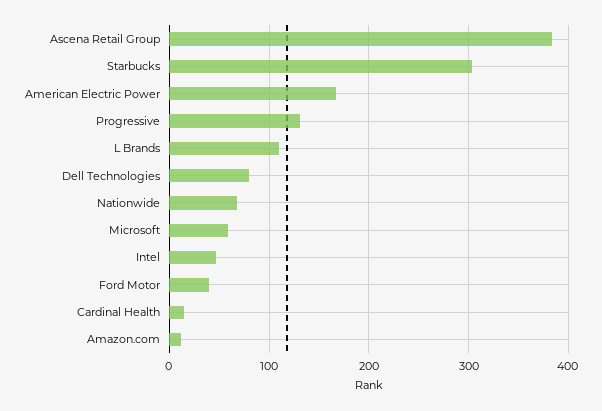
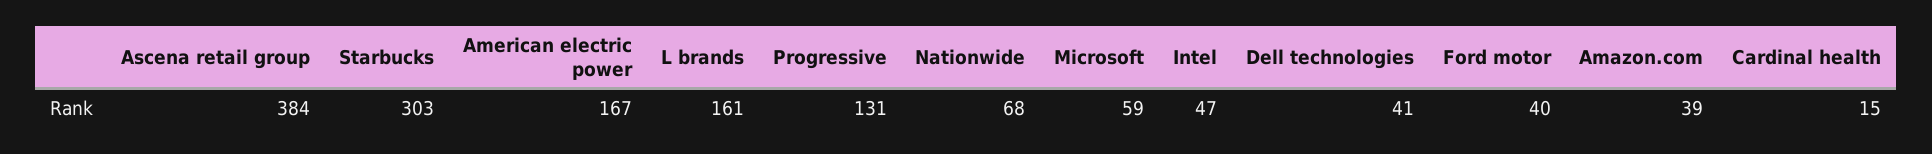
  {
    "Ascena Retail Group": 384,
    "Starbucks": 303,
    "American Electric Power": 167,
    "Progressive": 131,
-   "L Brands": 110,
+   "L Brands": 161,
-   "Dell Technologies": 80,
+   "Dell Technologies": 41,
    "Nationwide": 68,
    "Microsoft": 59,
    "Intel": 47,
    "Ford Motor": 40,
    "Cardinal Health": 15,
-   "Amazon.com": 10
+   "Amazon.com": 39
  }

